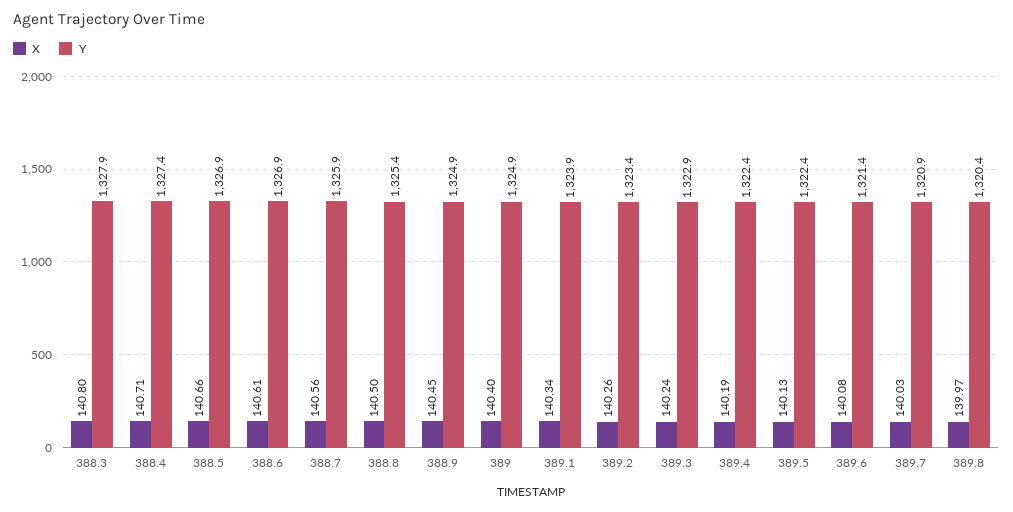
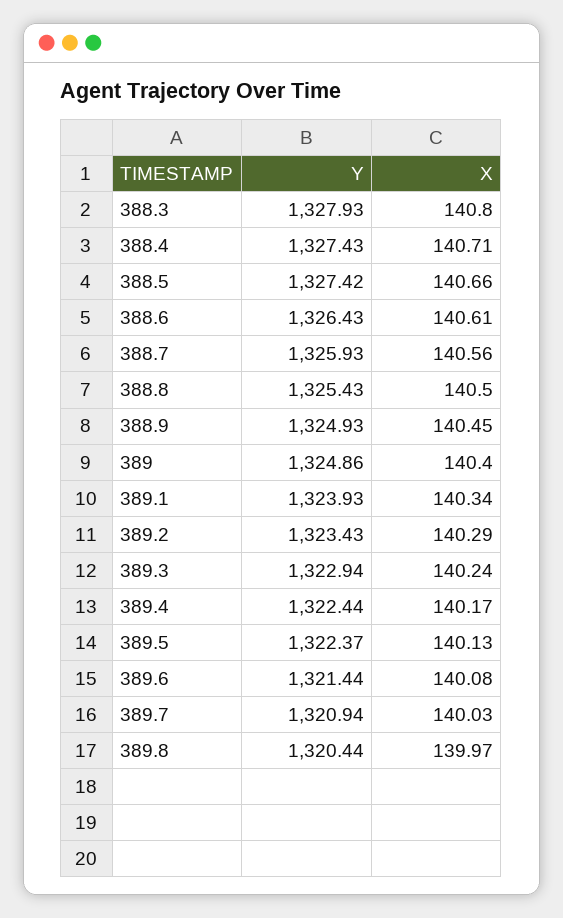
  {
    "X": {
      "388.3": 140.8,
      "388.4": 140.71,
      "388.5": 140.66,
      "388.6": 140.61,
      "388.7": 140.56,
      "388.8": 140.5,
      "388.9": 140.45,
      "389": 140.4,
      "389.1": 140.34,
-     "389.2": 140.26,
+     "389.2": 140.29,
      "389.3": 140.24,
-     "389.4": 140.19,
+     "389.4": 140.17,
      "389.5": 140.13,
      "389.6": 140.08,
      "389.7": 140.03,
      "389.8": 139.97
    },
    "Y": {
      "388.3": 1327.93,
      "388.4": 1327.43,
-     "388.5": 1326.9,
+     "388.5": 1327.42,
-     "388.6": 1326.9,
+     "388.6": 1326.43,
      "388.7": 1325.93,
      "388.8": 1325.43,
      "388.9": 1324.93,
      "389": 1324.86,
      "389.1": 1323.93,
      "389.2": 1323.43,
      "389.3": 1322.94,
      "389.4": 1322.44,
      "389.5": 1322.37,
      "389.6": 1321.44,
      "389.7": 1320.94,
      "389.8": 1320.44
    }
  }

